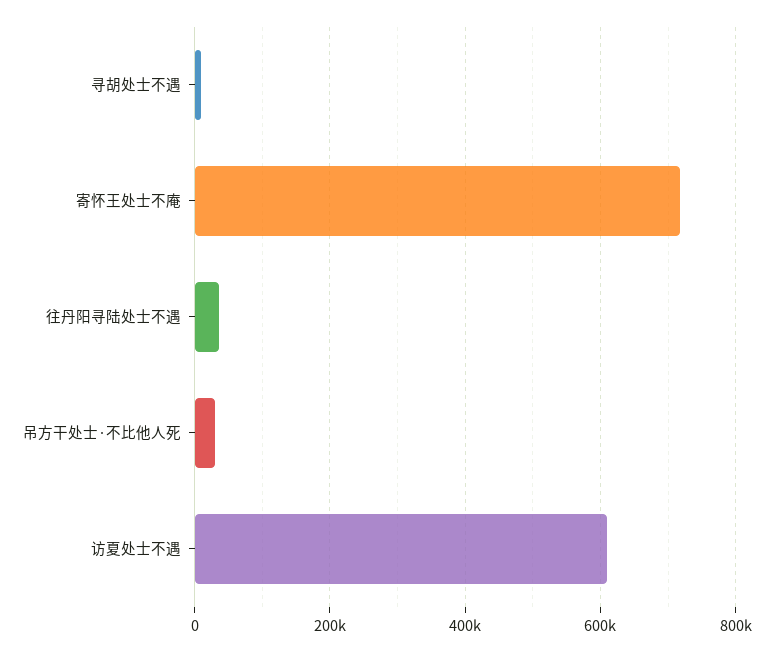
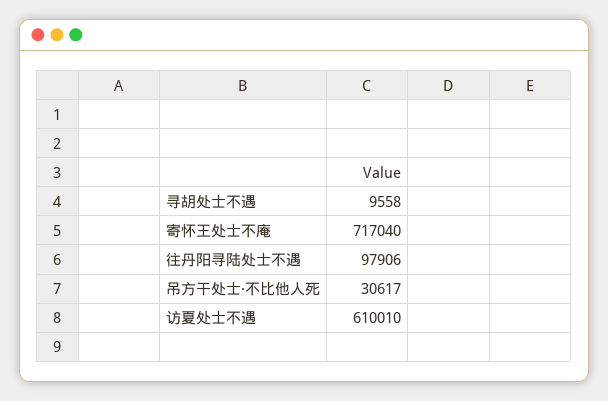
  {
    "寻胡处士不遇": 9558,
    "寄怀王处士不庵": 717040,
-   "往丹阳寻陆处士不遇": 40000,
+   "往丹阳寻陆处士不遇": 97906,
    "吊方干处士·不比他人死": 30617,
    "访夏处士不遇": 610010
  }

